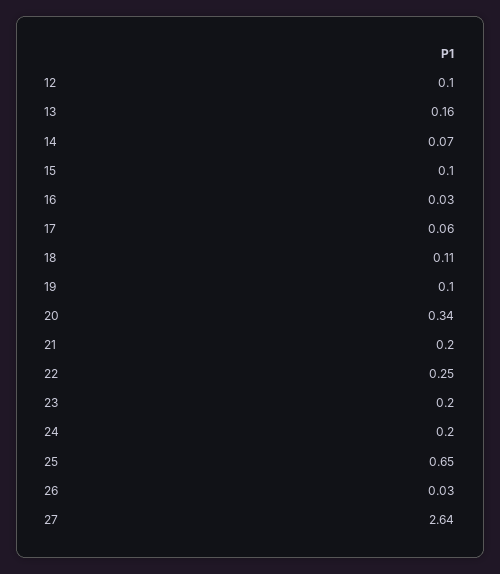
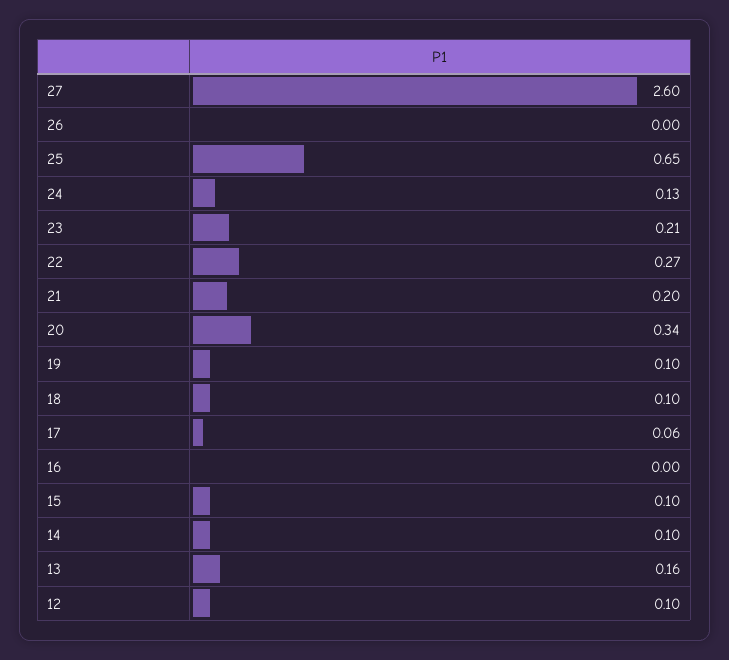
  {
    "12": 0.1,
    "13": 0.16,
-   "14": 0.07,
+   "14": 0.1,
    "15": 0.1,
-   "16": 0.03,
+   "16": 0,
    "17": 0.06,
-   "18": 0.11,
+   "18": 0.1,
    "19": 0.1,
    "20": 0.34,
    "21": 0.2,
-   "22": 0.25,
+   "22": 0.27,
-   "23": 0.2,
+   "23": 0.21,
-   "24": 0.2,
+   "24": 0.13,
    "25": 0.65,
-   "26": 0.03,
+   "26": 0,
-   "27": 2.64
+   "27": 2.6
  }

